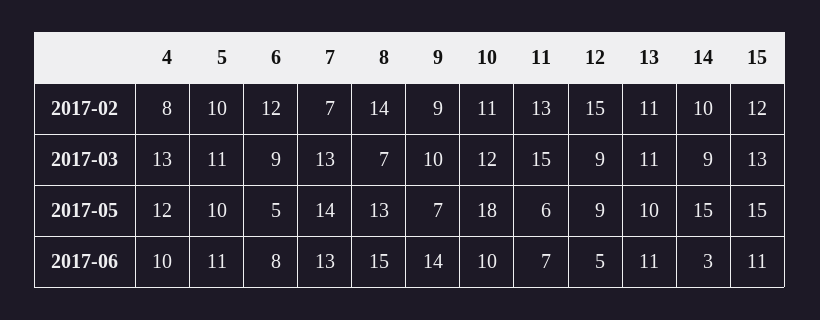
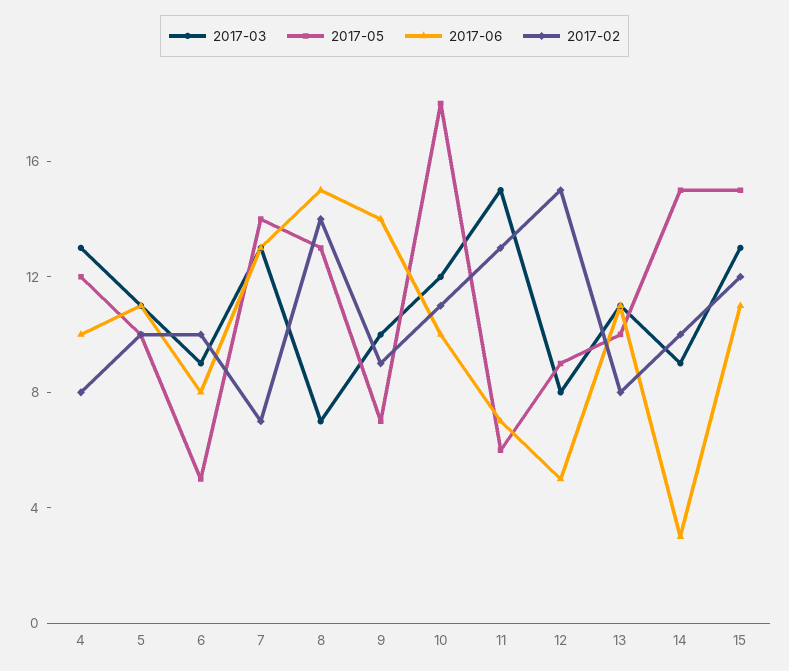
  {
    "2017-02": {
      "4": 8,
      "5": 10,
-     "6": 12,
+     "6": 10,
      "7": 7,
      "8": 14,
      "9": 9,
      "10": 11,
      "11": 13,
      "12": 15,
-     "13": 11,
+     "13": 8,
      "14": 10,
      "15": 12
    },
    "2017-03": {
      "4": 13,
      "5": 11,
      "6": 9,
      "7": 13,
      "8": 7,
      "9": 10,
      "10": 12,
      "11": 15,
-     "12": 9,
+     "12": 8,
      "13": 11,
      "14": 9,
      "15": 13
    },
    "2017-05": {
      "4": 12,
      "5": 10,
      "6": 5,
      "7": 14,
      "8": 13,
      "9": 7,
      "10": 18,
      "11": 6,
      "12": 9,
      "13": 10,
      "14": 15,
      "15": 15
    },
    "2017-06": {
      "4": 10,
      "5": 11,
      "6": 8,
      "7": 13,
      "8": 15,
      "9": 14,
      "10": 10,
      "11": 7,
      "12": 5,
      "13": 11,
      "14": 3,
      "15": 11
    }
  }

